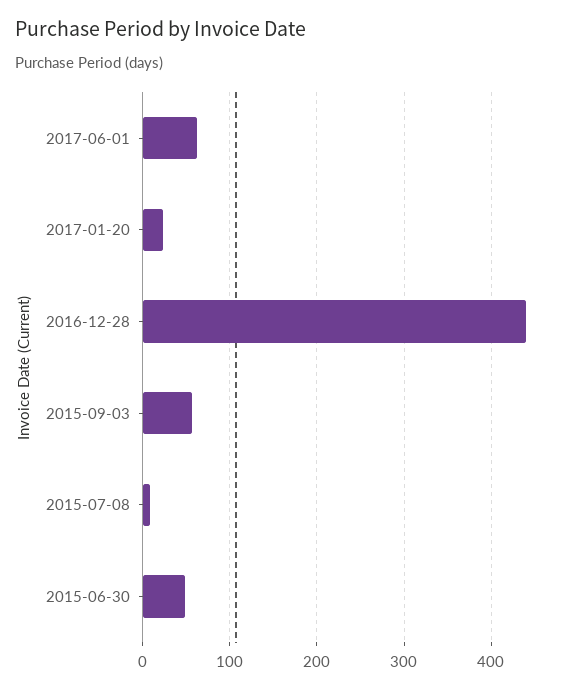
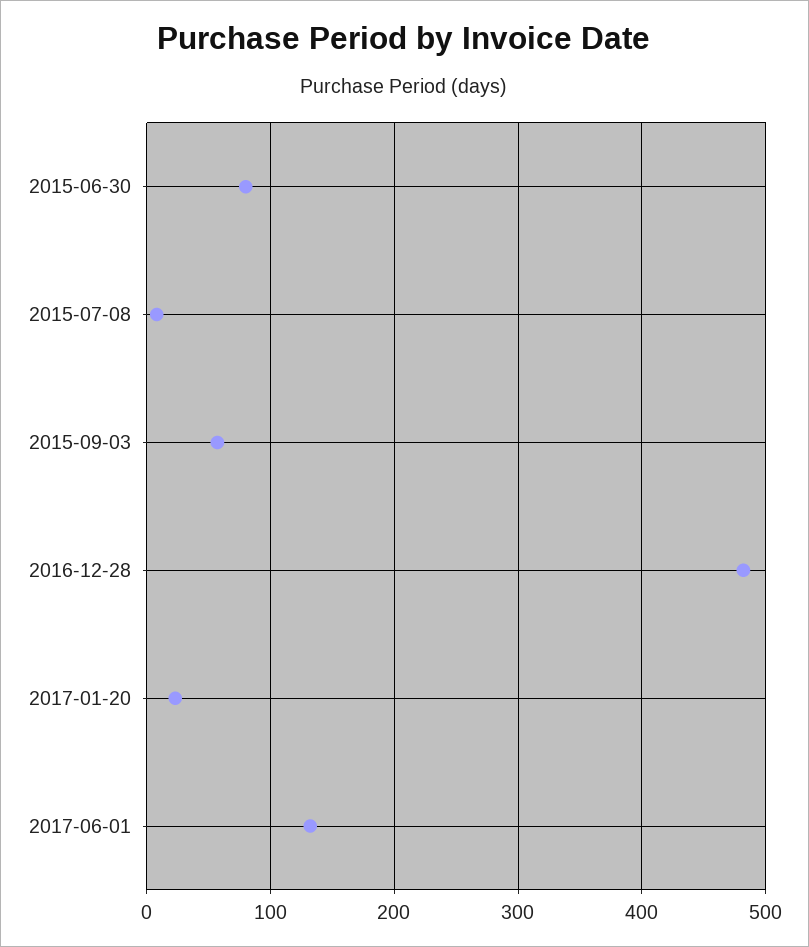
  {
-   "2017-06-01": 60,
+   "2017-06-01": 130,
    "2017-01-20": 20,
-   "2016-12-28": 440,
+   "2016-12-28": 480,
    "2015-09-03": 60,
    "2015-07-08": 10,
-   "2015-06-30": 50
+   "2015-06-30": 80
  }

